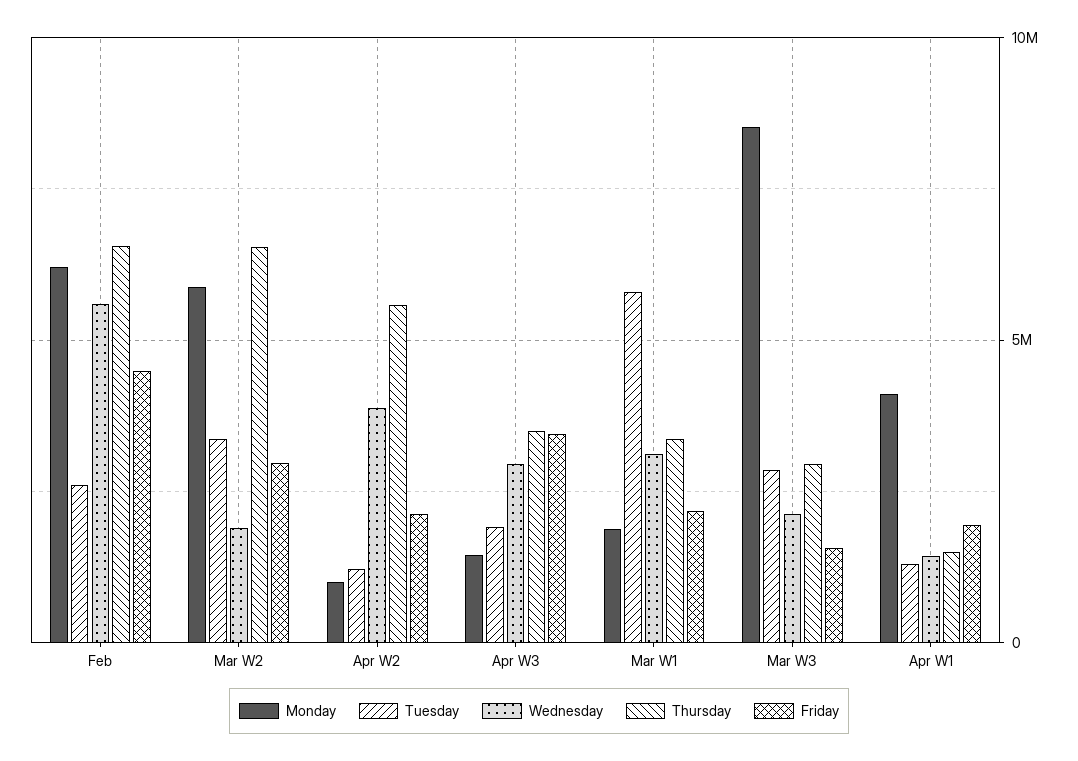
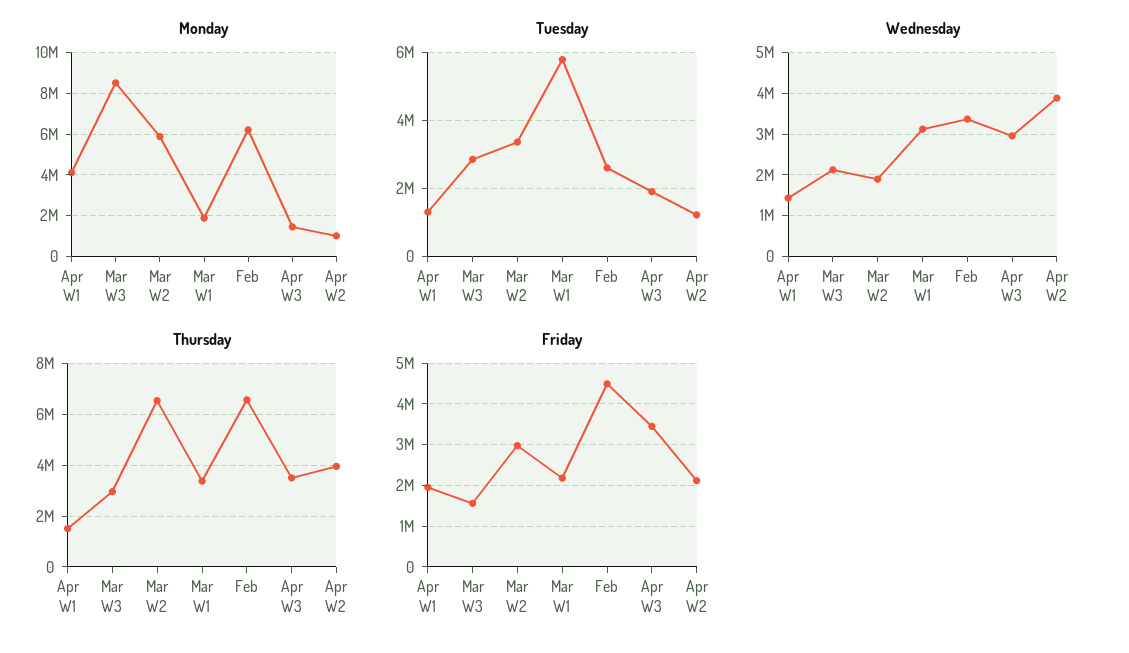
  {
    "Monday": {
      "Feb": 6000000,
      "Mar W2": 6000000,
      "Apr W2": 1000000,
      "Apr W3": 1500000,
      "Mar W1": 2000000,
      "Mar W3": 8500000,
      "Apr W1": 4000000
    },
    "Tuesday": {
      "Feb": 2600000,
      "Mar W2": 3400000,
      "Apr W2": 1200000,
      "Apr W3": 2000000,
      "Mar W1": 5800000,
      "Mar W3": 2800000,
      "Apr W1": 1400000
    },
    "Wednesday": {
-     "Feb": 5500000,
+     "Feb": 3400000,
      "Mar W2": 1800000,
      "Apr W2": 3800000,
      "Apr W3": 3000000,
      "Mar W1": 3200000,
      "Mar W3": 2200000,
      "Apr W1": 1400000
    },
    "Thursday": {
      "Feb": 6500000,
      "Mar W2": 6500000,
-     "Apr W2": 5500000,
+     "Apr W2": 4000000,
      "Apr W3": 3500000,
      "Mar W1": 3250000,
      "Mar W3": 3000000,
      "Apr W1": 1500000
    },
    "Friday": {
      "Feb": 4400000,
      "Mar W2": 3000000,
      "Apr W2": 2200000,
      "Apr W3": 3400000,
      "Mar W1": 2200000,
      "Mar W3": 1600000,
      "Apr W1": 2000000
    }
  }

